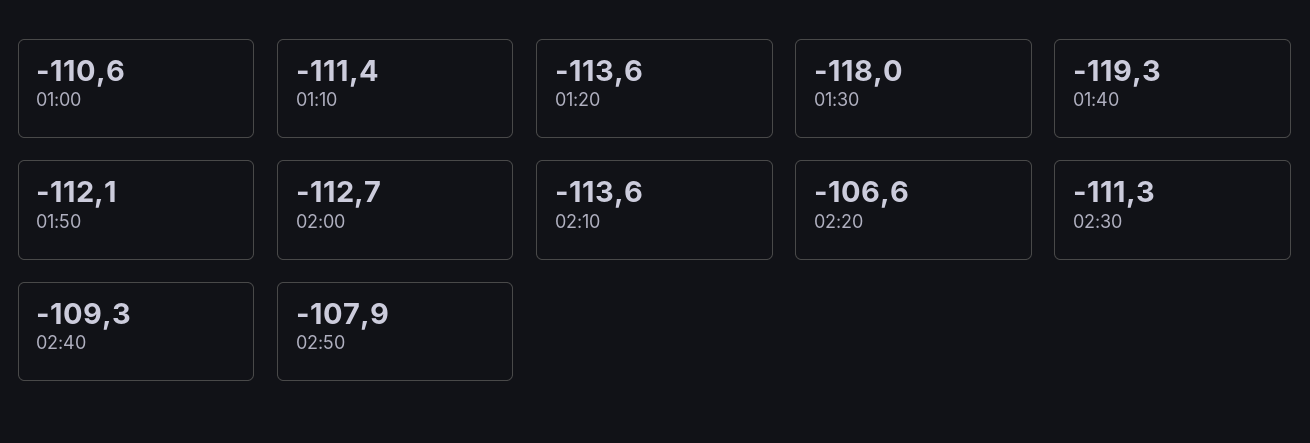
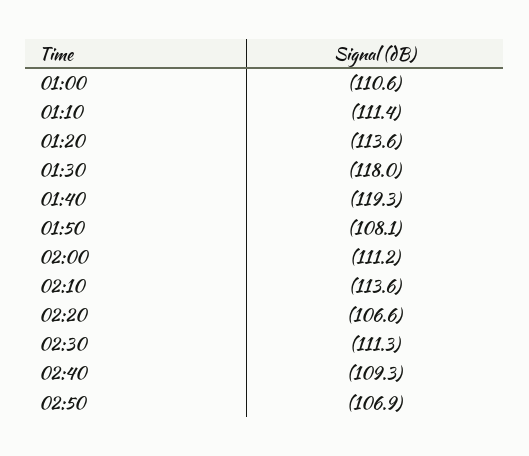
  {
    "01:00": -110.6,
    "01:10": -111.4,
    "01:20": -113.6,
    "01:30": -118,
    "01:40": -119.3,
-   "01:50": -112.1,
+   "01:50": -108.1,
-   "02:00": -112.7,
+   "02:00": -111.2,
    "02:10": -113.6,
    "02:20": -106.6,
    "02:30": -111.3,
    "02:40": -109.3,
-   "02:50": -107.9
+   "02:50": -106.9
  }

